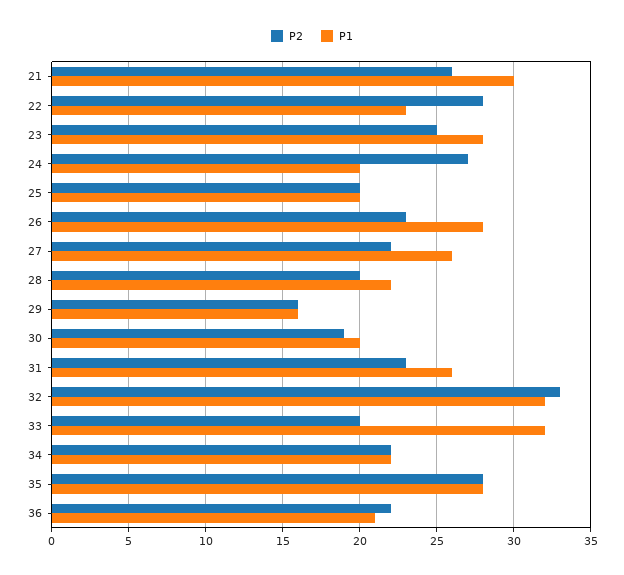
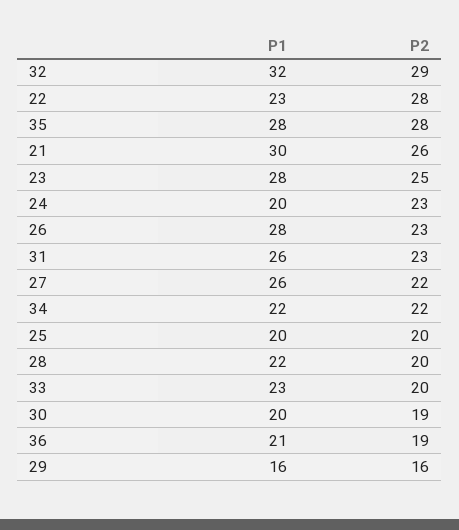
  {
    "P2": {
      "21": 26,
      "22": 28,
      "23": 25,
-     "24": 27,
+     "24": 23,
      "25": 20,
      "26": 23,
      "27": 22,
      "28": 20,
      "29": 16,
      "30": 19,
      "31": 23,
-     "32": 33,
+     "32": 29,
      "33": 20,
      "34": 22,
      "35": 28,
-     "36": 22
+     "36": 19
    },
    "P1": {
      "21": 30,
      "22": 23,
      "23": 28,
      "24": 20,
      "25": 20,
      "26": 28,
      "27": 26,
      "28": 22,
      "29": 16,
      "30": 20,
      "31": 26,
      "32": 32,
-     "33": 32,
+     "33": 23,
      "34": 22,
      "35": 28,
      "36": 21
    }
  }

